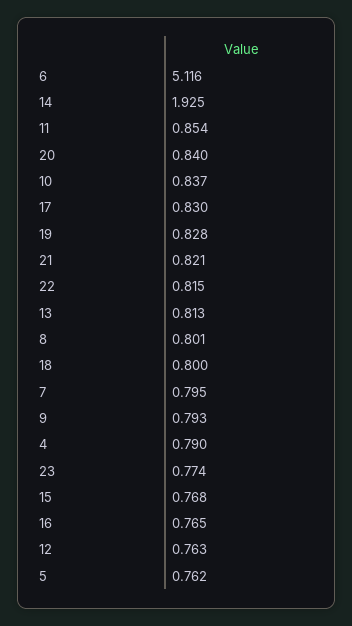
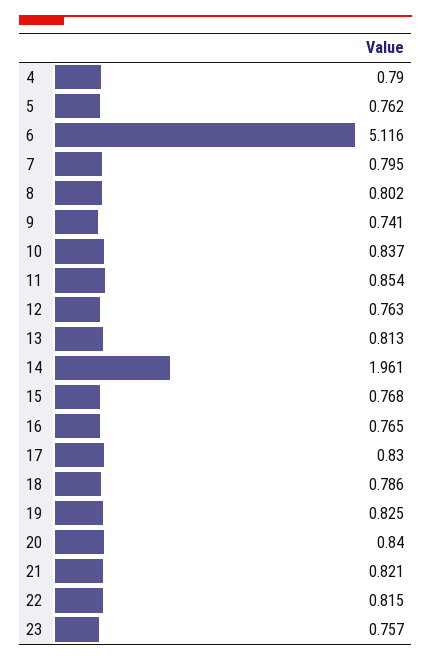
  {
    "6": 5.116,
-   "14": 1.925,
+   "14": 1.961,
    "11": 0.854,
    "20": 0.84,
    "10": 0.837,
    "17": 0.83,
-   "19": 0.828,
+   "19": 0.825,
    "21": 0.821,
    "22": 0.815,
    "13": 0.813,
-   "8": 0.801,
+   "8": 0.802,
-   "18": 0.8,
+   "18": 0.786,
    "7": 0.795,
-   "9": 0.793,
+   "9": 0.741,
    "4": 0.79,
-   "23": 0.774,
+   "23": 0.757,
    "15": 0.768,
    "16": 0.765,
    "12": 0.763,
    "5": 0.762
  }

